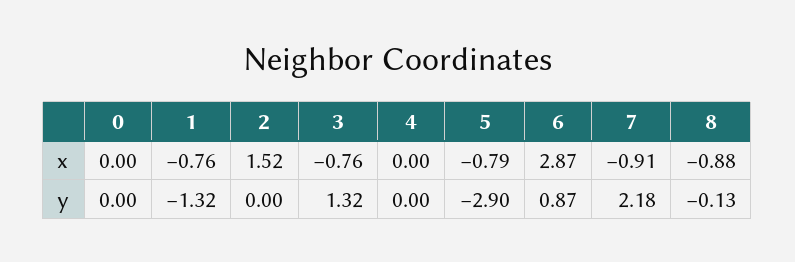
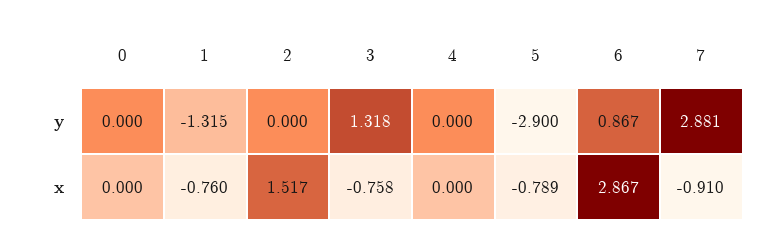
  {
    "0": {
      "x": 0,
      "y": 0
    },
    "1": {
      "x": -0.76,
      "y": -1.315
    },
    "2": {
      "x": 1.517,
      "y": 0
    },
    "3": {
      "x": -0.758,
      "y": 1.318
    },
    "4": {
      "x": 0,
      "y": 0
    },
    "5": {
      "x": -0.789,
      "y": -2.9
    },
    "6": {
      "x": 2.867,
      "y": 0.867
    },
    "7": {
      "x": -0.91,
-     "y": 2.18
+     "y": 2.881
-   },
+   }
-   "8": {
-     "x": -0.88,
-     "y": -0.13
-   }
  }

